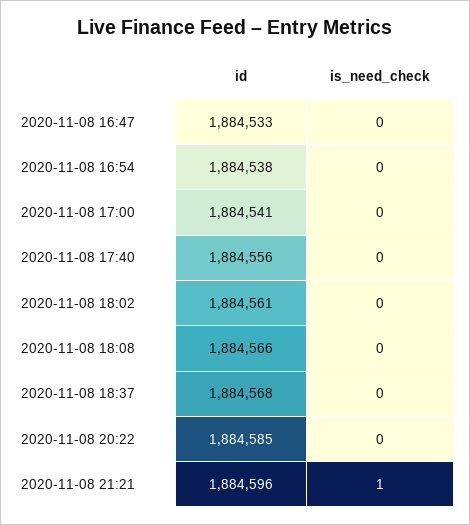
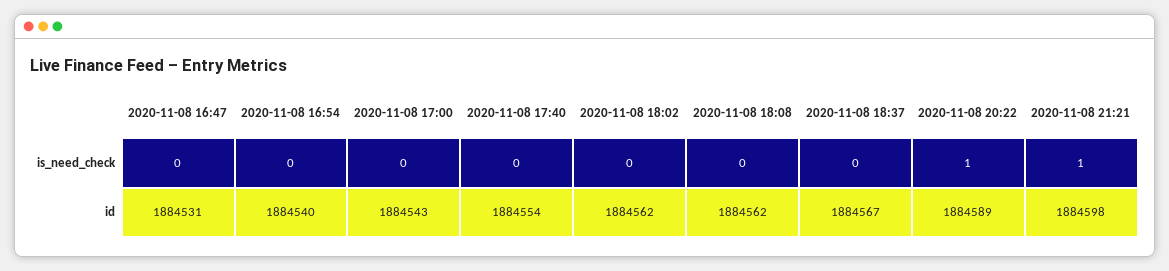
  {
    "id": {
-     "2020-11-08 16:47": 1884533,
+     "2020-11-08 16:47": 1884531,
-     "2020-11-08 16:54": 1884538,
+     "2020-11-08 16:54": 1884540,
-     "2020-11-08 17:00": 1884541,
+     "2020-11-08 17:00": 1884543,
-     "2020-11-08 17:40": 1884556,
+     "2020-11-08 17:40": 1884554,
-     "2020-11-08 18:02": 1884561,
+     "2020-11-08 18:02": 1884562,
-     "2020-11-08 18:08": 1884566,
+     "2020-11-08 18:08": 1884562,
-     "2020-11-08 18:37": 1884568,
+     "2020-11-08 18:37": 1884567,
-     "2020-11-08 20:22": 1884585,
+     "2020-11-08 20:22": 1884589,
-     "2020-11-08 21:21": 1884596
+     "2020-11-08 21:21": 1884598
    },
    "is_need_check": {
      "2020-11-08 16:47": 0,
      "2020-11-08 16:54": 0,
      "2020-11-08 17:00": 0,
      "2020-11-08 17:40": 0,
      "2020-11-08 18:02": 0,
      "2020-11-08 18:08": 0,
      "2020-11-08 18:37": 0,
-     "2020-11-08 20:22": 0,
+     "2020-11-08 20:22": 1,
      "2020-11-08 21:21": 1
    }
  }

